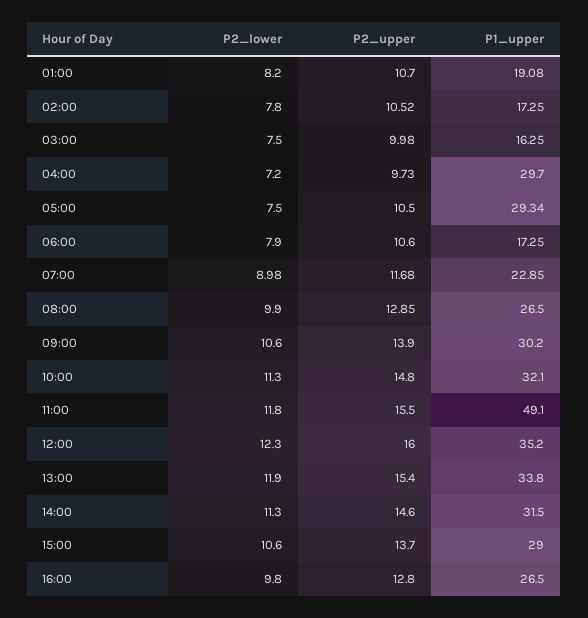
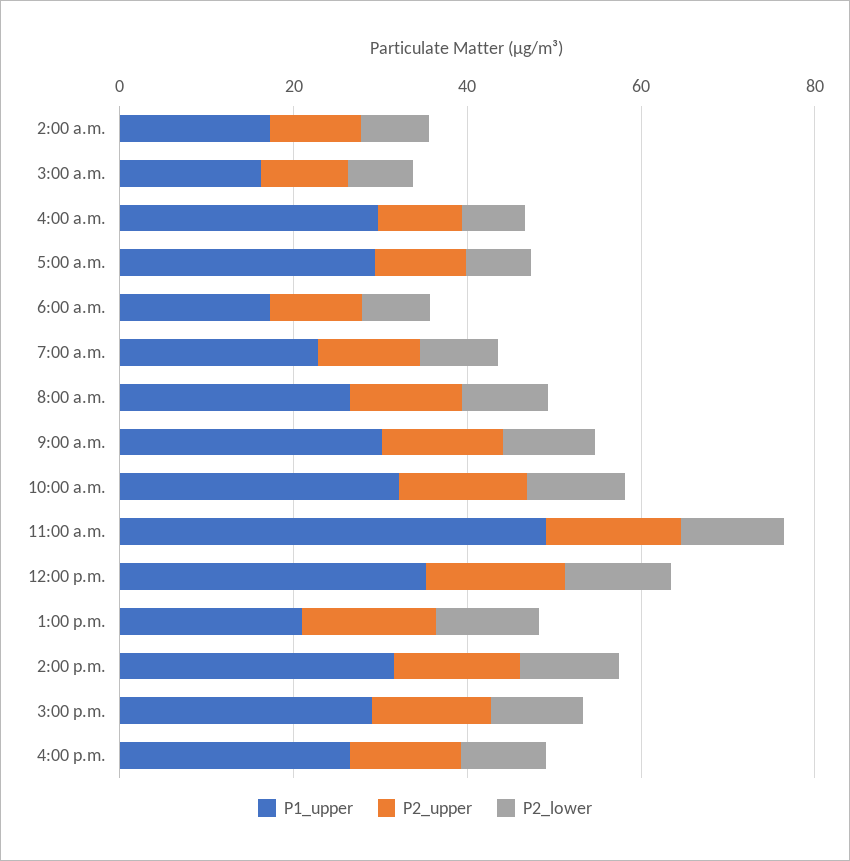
  {
    "P2_lower": {
-     "01:00": 8.2,
      "02:00": 7.8,
      "03:00": 7.5,
      "04:00": 7.2,
      "05:00": 7.5,
      "06:00": 7.9,
      "07:00": 8.98,
      "08:00": 9.9,
      "09:00": 10.6,
      "10:00": 11.3,
      "11:00": 11.8,
      "12:00": 12.3,
      "13:00": 11.9,
      "14:00": 11.3,
      "15:00": 10.6,
      "16:00": 9.8
    },
    "P2_upper": {
-     "01:00": 10.7,
      "02:00": 10.52,
      "03:00": 9.98,
      "04:00": 9.73,
      "05:00": 10.5,
      "06:00": 10.6,
      "07:00": 11.68,
      "08:00": 12.85,
      "09:00": 13.9,
      "10:00": 14.8,
      "11:00": 15.5,
      "12:00": 16,
      "13:00": 15.4,
      "14:00": 14.6,
      "15:00": 13.7,
      "16:00": 12.8
    },
    "P1_upper": {
-     "01:00": 19.08,
      "02:00": 17.25,
      "03:00": 16.25,
      "04:00": 29.7,
      "05:00": 29.34,
      "06:00": 17.25,
      "07:00": 22.85,
      "08:00": 26.5,
      "09:00": 30.2,
      "10:00": 32.1,
      "11:00": 49.1,
      "12:00": 35.2,
-     "13:00": 33.8,
+     "13:00": 20,
      "14:00": 31.5,
      "15:00": 29,
      "16:00": 26.5
    }
  }

